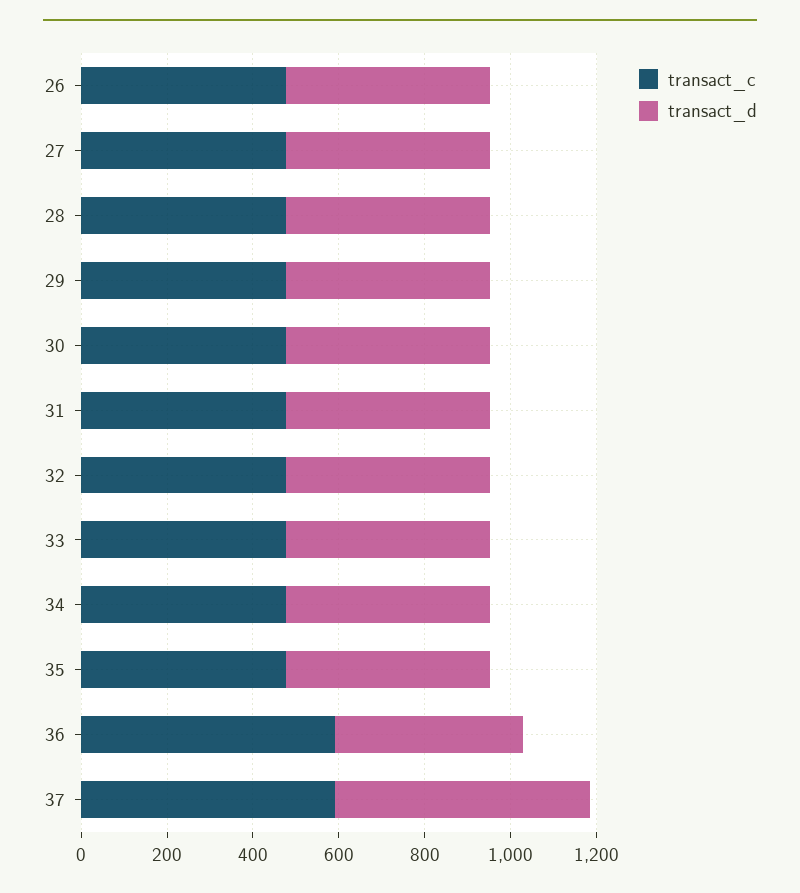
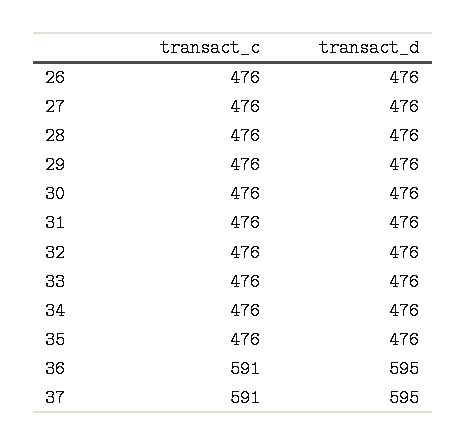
  {
    "transact_c": {
      "26": 476,
      "27": 476,
      "28": 476,
      "29": 476,
      "30": 476,
      "31": 476,
      "32": 476,
      "33": 476,
      "34": 476,
      "35": 476,
      "36": 591,
      "37": 591
    },
    "transact_d": {
      "26": 476,
      "27": 476,
      "28": 476,
      "29": 476,
      "30": 476,
      "31": 476,
      "32": 476,
      "33": 476,
      "34": 476,
      "35": 476,
-     "36": 450,
+     "36": 595,
      "37": 595
    }
  }

